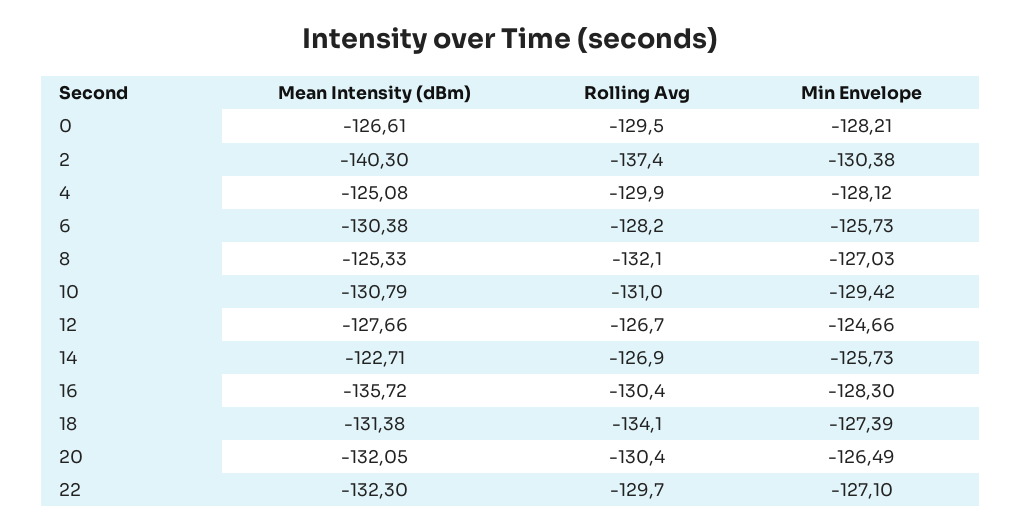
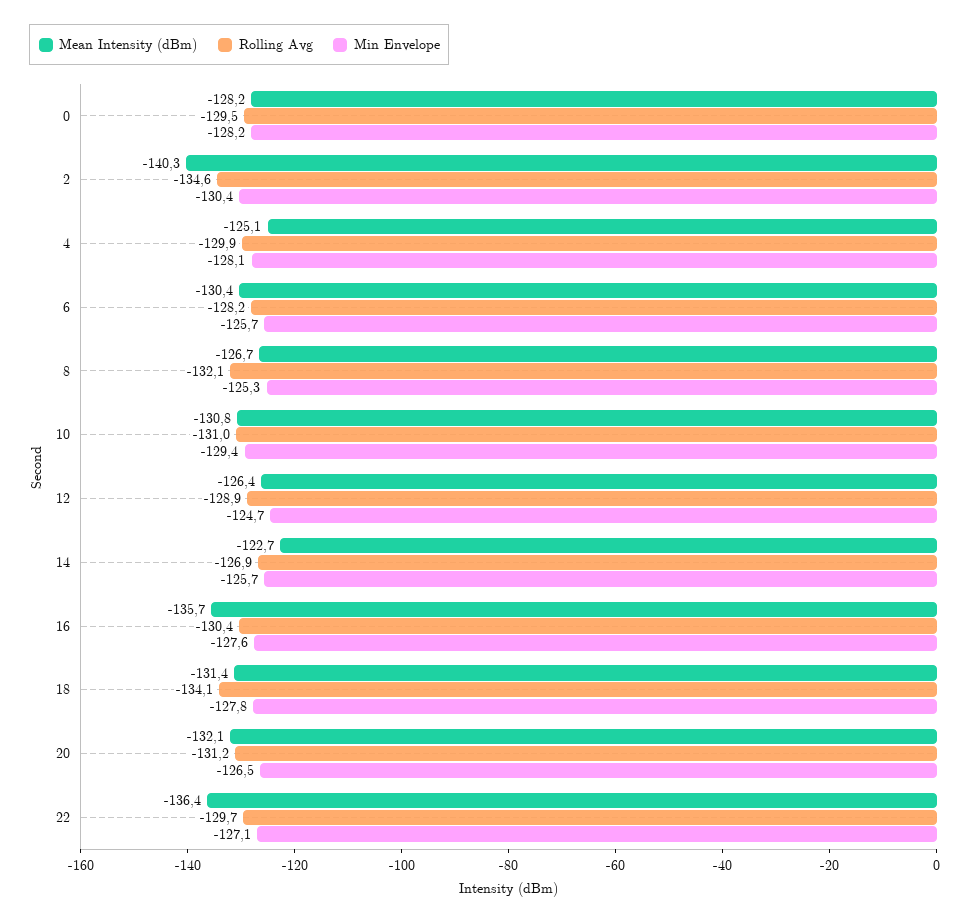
  {
    "Mean Intensity (dBm)": {
-     "0": -126.61,
+     "0": -128.2,
      "2": -140.3,
      "4": -125.08,
      "6": -130.38,
-     "8": -125.33,
+     "8": -126.7,
      "10": -130.79,
-     "12": -127.66,
+     "12": -126.4,
      "14": -122.71,
      "16": -135.72,
      "18": -131.38,
      "20": -132.05,
-     "22": -132.3
+     "22": -136.4
    },
    "Rolling Avg": {
      "0": -129.5,
-     "2": -137.4,
+     "2": -134.6,
      "4": -129.9,
      "6": -128.2,
      "8": -132.1,
      "10": -131,
-     "12": -126.7,
+     "12": -128.9,
      "14": -126.9,
      "16": -130.4,
      "18": -134.1,
-     "20": -130.4,
+     "20": -131.2,
      "22": -129.7
    },
    "Min Envelope": {
      "0": -128.21,
      "2": -130.38,
      "4": -128.12,
      "6": -125.73,
-     "8": -127.03,
+     "8": -125.3,
      "10": -129.42,
      "12": -124.66,
      "14": -125.73,
-     "16": -128.3,
+     "16": -127.6,
-     "18": -127.39,
+     "18": -127.8,
      "20": -126.49,
      "22": -127.1
    }
  }

